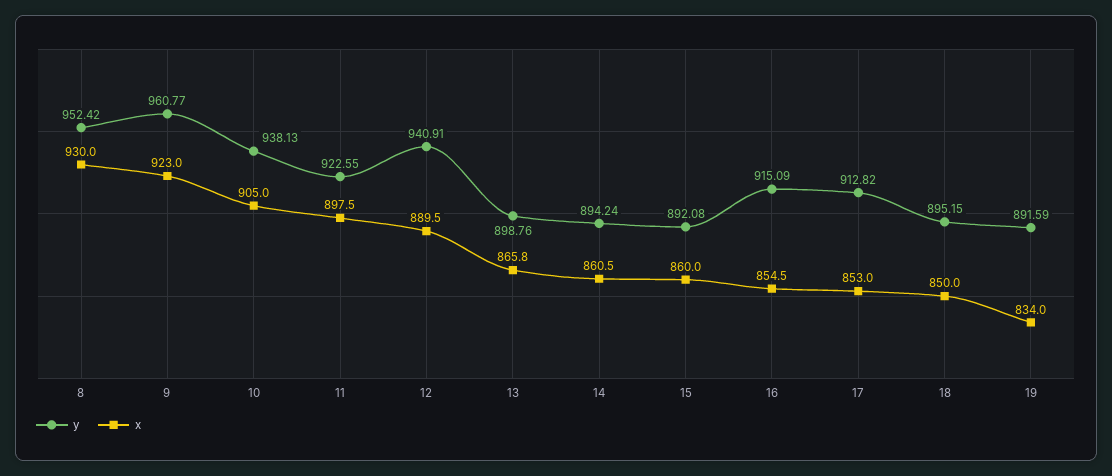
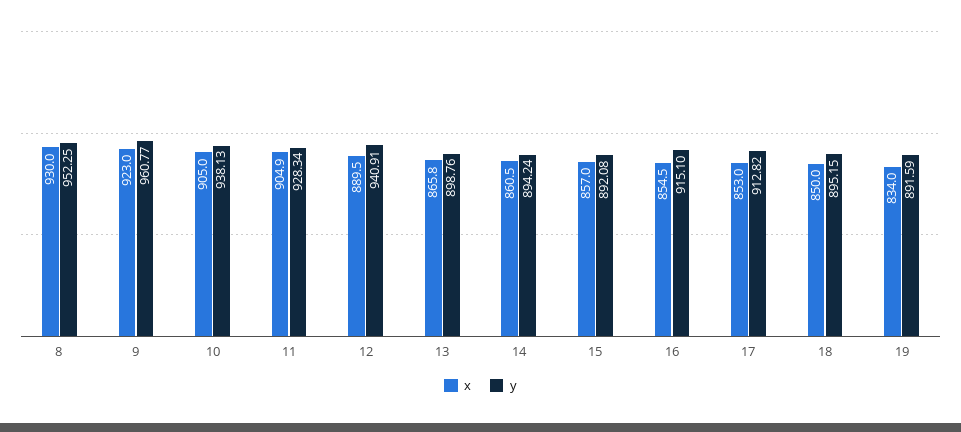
  {
    "y": {
-     "8": 952.42,
+     "8": 952.25,
      "9": 960.77,
      "10": 938.13,
-     "11": 922.55,
+     "11": 928.34,
      "12": 940.91,
      "13": 898.76,
      "14": 894.24,
      "15": 892.08,
-     "16": 915.09,
+     "16": 915.1,
      "17": 912.82,
      "18": 895.15,
      "19": 891.59
    },
    "x": {
      "8": 930,
      "9": 923,
      "10": 905,
-     "11": 897.5,
+     "11": 904.9,
      "12": 889.5,
      "13": 865.8,
      "14": 860.5,
-     "15": 860,
+     "15": 857,
      "16": 854.5,
      "17": 853,
      "18": 850,
      "19": 834
    }
  }

